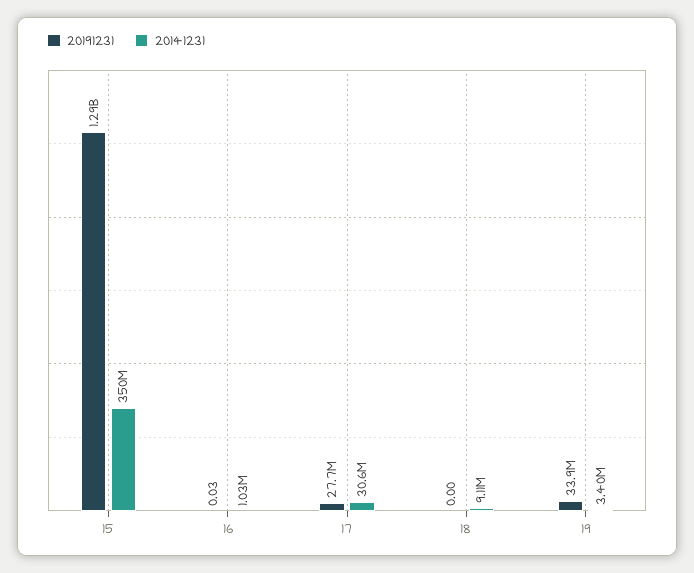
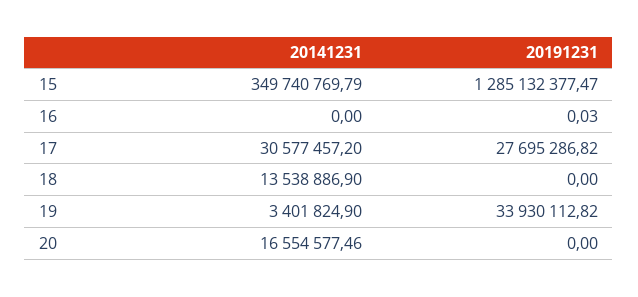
  {
    "20191231": {
      "15": 1285132377.47,
      "16": 0.03,
      "17": 27695286.82,
      "18": 0,
-     "19": 33930112.82
+     "19": 33930112.82,
+     "20": 0
    },
    "20141231": {
      "15": 349740769.79,
-     "16": 1030000,
+     "16": 0,
      "17": 30577457.2,
-     "18": 9110000,
+     "18": 13538886.9,
-     "19": 3401824.9
+     "19": 3401824.9,
+     "20": 16554577.46
    }
  }

